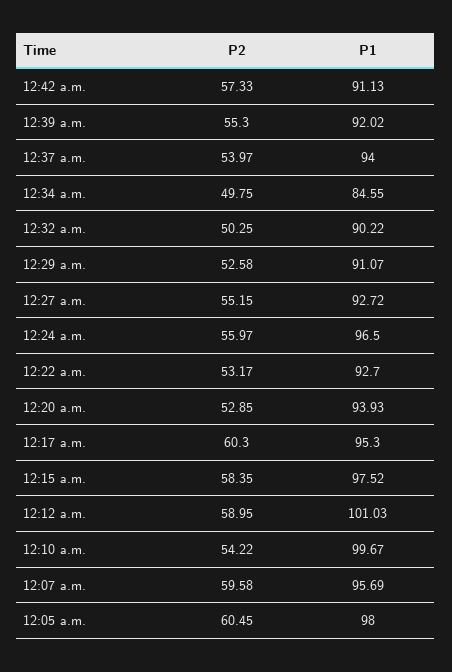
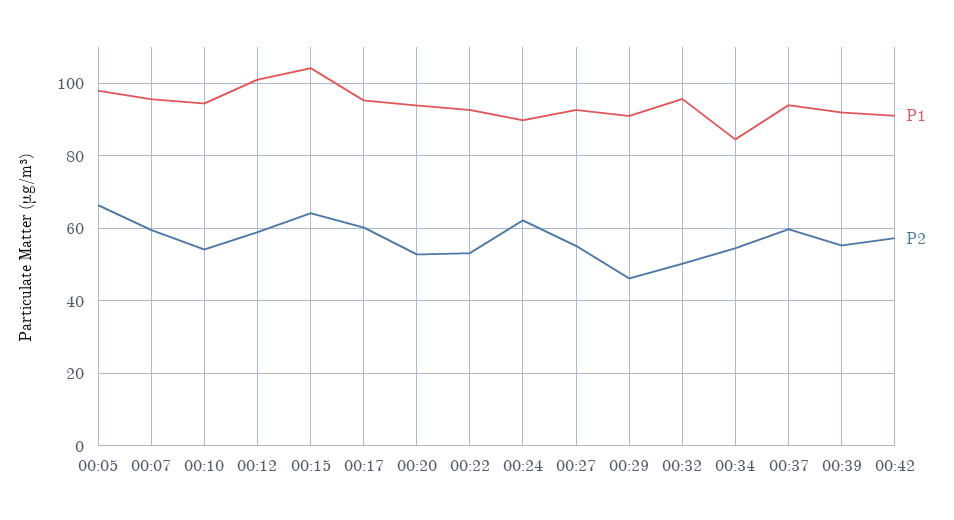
  {
    "P2": {
      "12:42 a.m.": 57.33,
      "12:39 a.m.": 55.3,
-     "12:37 a.m.": 53.97,
+     "12:37 a.m.": 60,
-     "12:34 a.m.": 49.75,
+     "12:34 a.m.": 54,
      "12:32 a.m.": 50.25,
-     "12:29 a.m.": 52.58,
+     "12:29 a.m.": 46,
      "12:27 a.m.": 55.15,
-     "12:24 a.m.": 55.97,
+     "12:24 a.m.": 62,
      "12:22 a.m.": 53.17,
      "12:20 a.m.": 52.85,
      "12:17 a.m.": 60.3,
-     "12:15 a.m.": 58.35,
+     "12:15 a.m.": 64,
      "12:12 a.m.": 58.95,
      "12:10 a.m.": 54.22,
      "12:07 a.m.": 59.58,
-     "12:05 a.m.": 60.45
+     "12:05 a.m.": 66
    },
    "P1": {
      "12:42 a.m.": 91.13,
      "12:39 a.m.": 92.02,
      "12:37 a.m.": 94,
      "12:34 a.m.": 84.55,
-     "12:32 a.m.": 90.22,
+     "12:32 a.m.": 96,
      "12:29 a.m.": 91.07,
      "12:27 a.m.": 92.72,
-     "12:24 a.m.": 96.5,
+     "12:24 a.m.": 90,
      "12:22 a.m.": 92.7,
      "12:20 a.m.": 93.93,
      "12:17 a.m.": 95.3,
-     "12:15 a.m.": 97.52,
+     "12:15 a.m.": 104,
      "12:12 a.m.": 101.03,
-     "12:10 a.m.": 99.67,
+     "12:10 a.m.": 94,
      "12:07 a.m.": 95.69,
      "12:05 a.m.": 98
    }
  }

